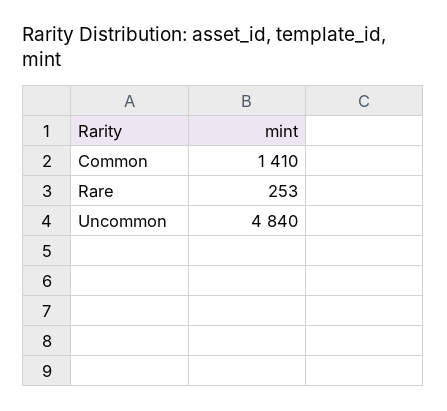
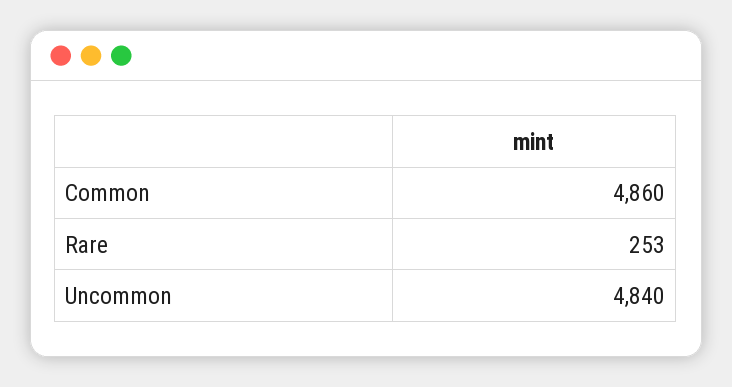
  {
-   "Common": 1410,
+   "Common": 4860,
    "Rare": 253,
    "Uncommon": 4840
  }

